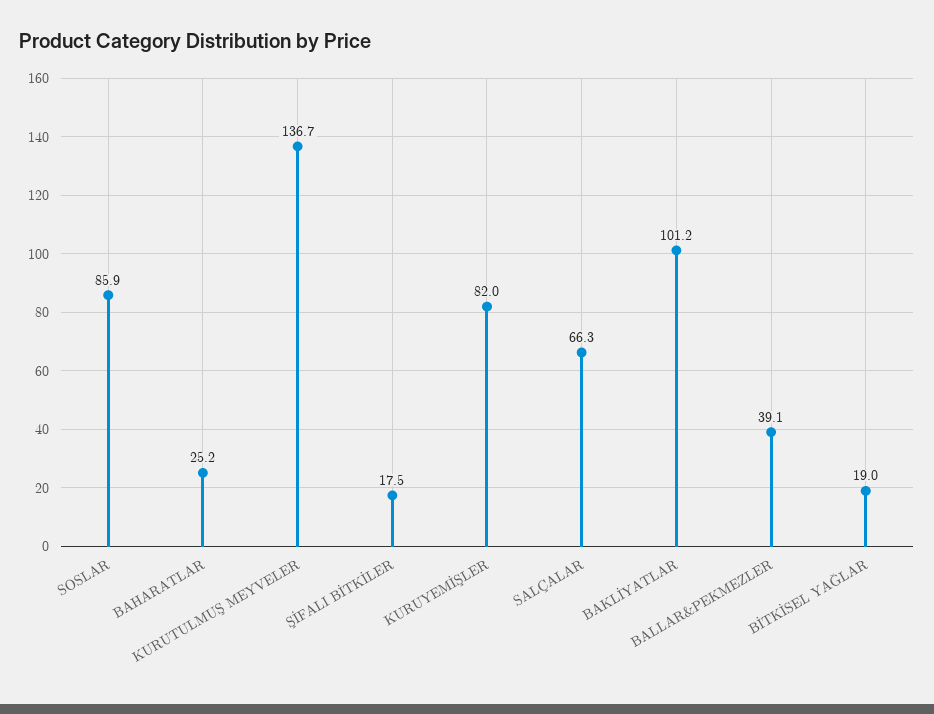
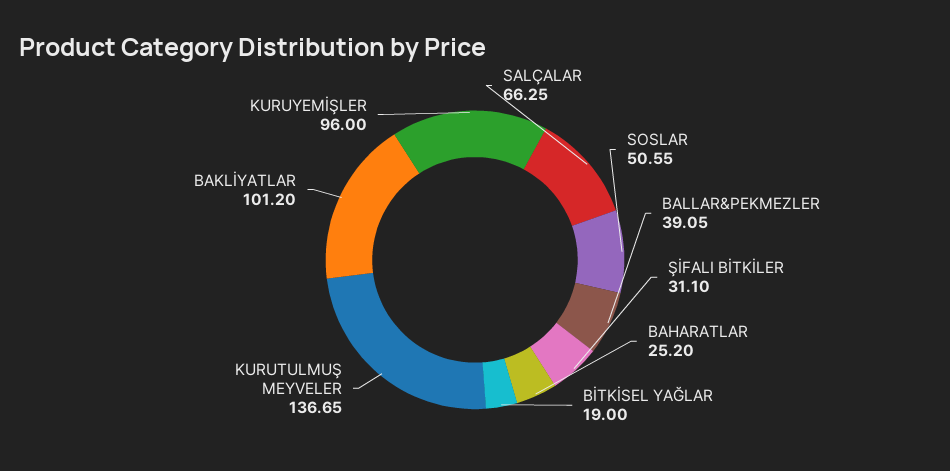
  {
-   "SOSLAR": 85.9,
+   "SOSLAR": 50.55,
    "BAHARATLAR": 25.2,
    "KURUTULMUŞ MEYVELER": 136.65,
-   "ŞİFALI BİTKİLER": 17.5,
+   "ŞİFALI BİTKİLER": 31.1,
-   "KURUYEMİŞLER": 82,
+   "KURUYEMİŞLER": 96,
    "SALÇALAR": 66.25,
    "BAKLİYATLAR": 101.2,
    "BALLAR&PEKMEZLER": 39.05,
    "BİTKİSEL YAĞLAR": 19
  }

